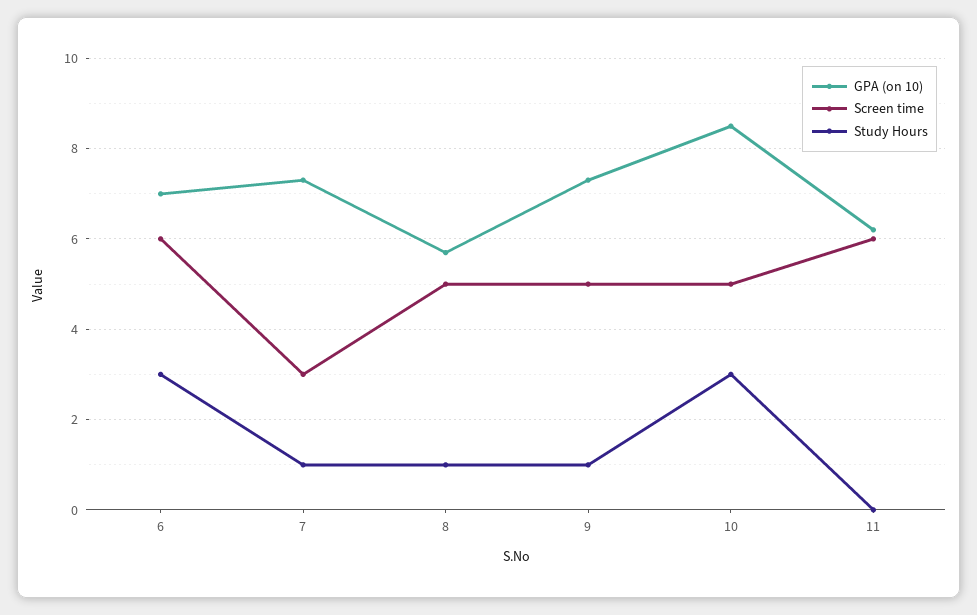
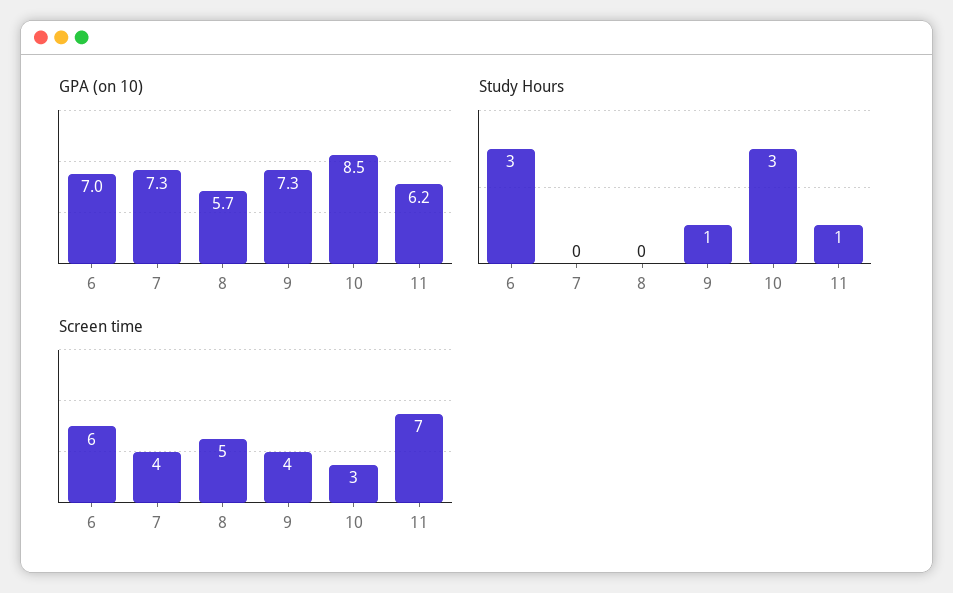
  {
    "GPA (on 10)": {
      "6": 7,
      "7": 7.3,
      "8": 5.7,
      "9": 7.3,
      "10": 8.5,
      "11": 6.2
    },
    "Screen time": {
      "6": 6,
-     "7": 3,
+     "7": 4,
      "8": 5,
-     "9": 5,
+     "9": 4,
-     "10": 5,
+     "10": 3,
-     "11": 6
+     "11": 7
    },
    "Study Hours": {
      "6": 3,
-     "7": 1,
+     "7": 0,
-     "8": 1,
+     "8": 0,
      "9": 1,
      "10": 3,
-     "11": 0
+     "11": 1
    }
  }

